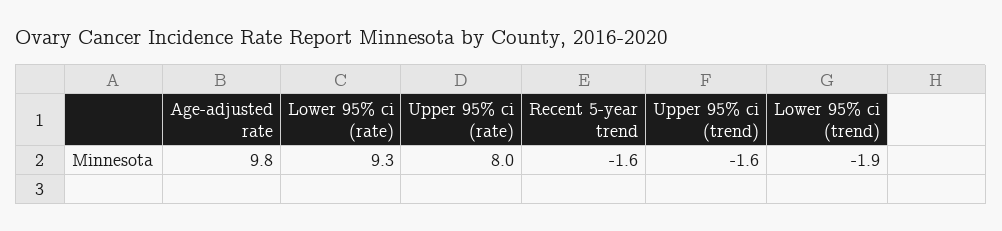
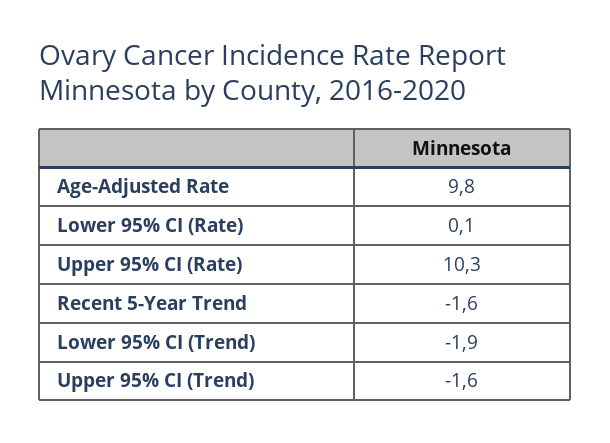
  {
    "Age-adjusted rate": 9.8,
-   "Lower 95% ci (rate)": 9.3,
+   "Lower 95% ci (rate)": 0.1,
-   "Upper 95% ci (rate)": 8,
+   "Upper 95% ci (rate)": 10.3,
    "Recent 5-year trend": -1.6,
    "Upper 95% ci (trend)": -1.6,
    "Lower 95% ci (trend)": -1.9
  }

